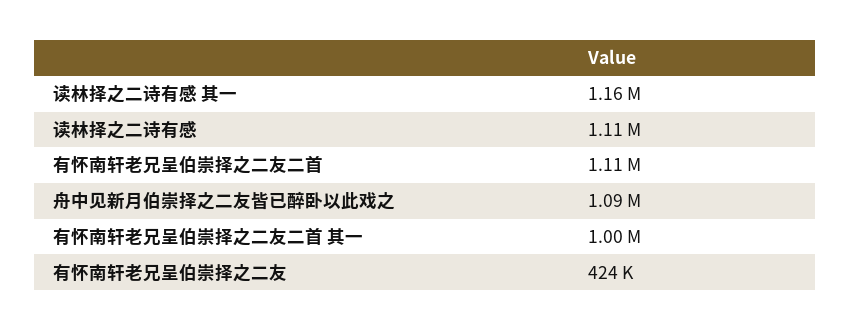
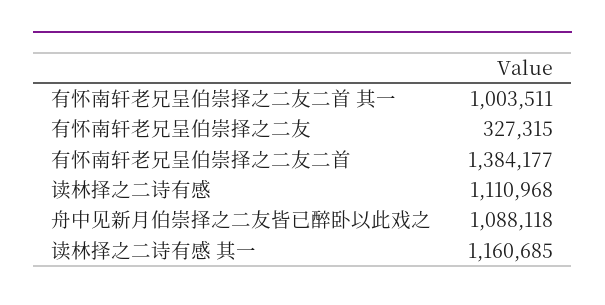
  {
    "读林择之二诗有感 其一": 1160685,
    "读林择之二诗有感": 1110968,
-   "有怀南轩老兄呈伯崇择之二友二首": 1110000,
+   "有怀南轩老兄呈伯崇择之二友二首": 1384177,
    "舟中见新月伯崇择之二友皆已醉卧以此戏之": 1088118,
    "有怀南轩老兄呈伯崇择之二友二首 其一": 1003511,
-   "有怀南轩老兄呈伯崇择之二友": 424000
+   "有怀南轩老兄呈伯崇择之二友": 327315
  }

